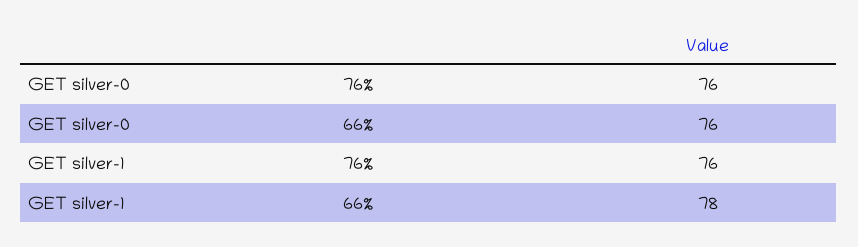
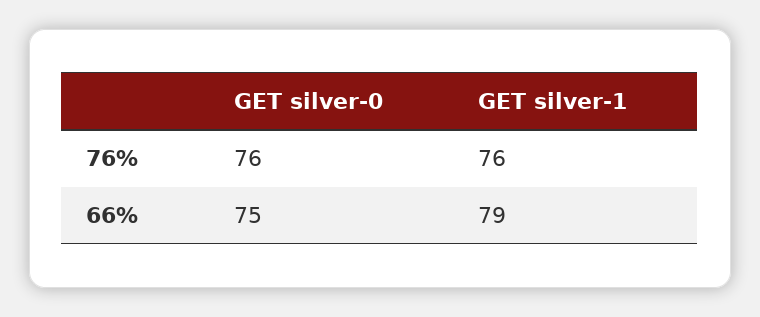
  {
    "GET silver-0": {
      "76%": 76,
-     "66%": 76
+     "66%": 75
    },
    "GET silver-1": {
      "76%": 76,
-     "66%": 78
+     "66%": 79
    }
  }

